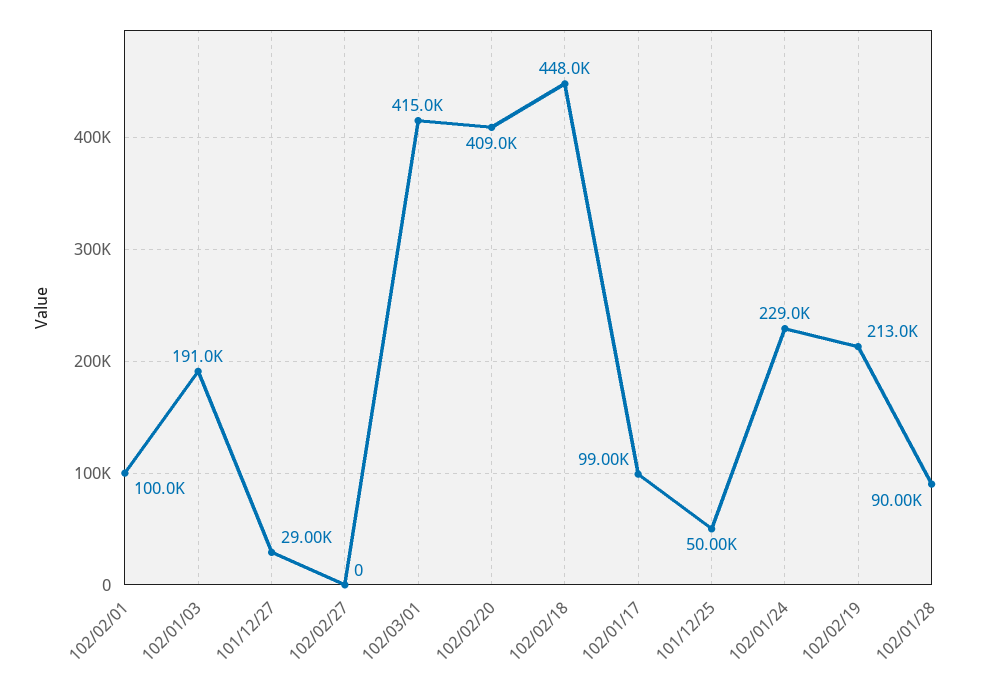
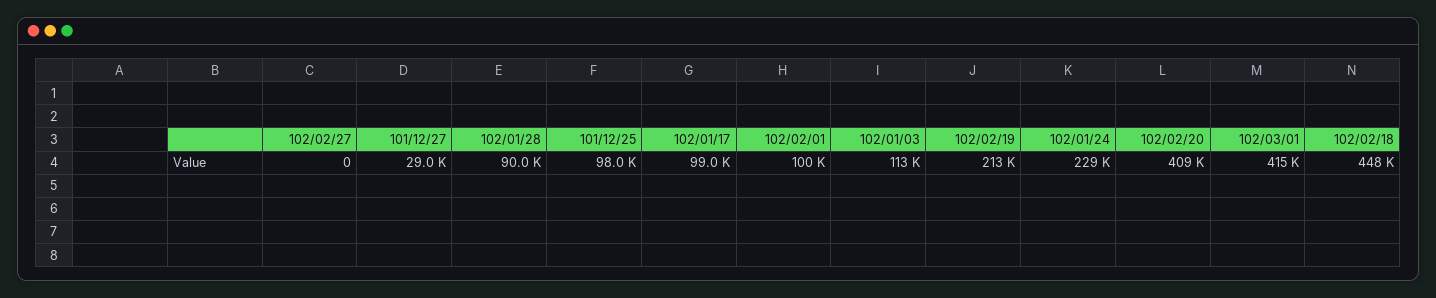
  {
    "102/02/01": 100000,
-   "102/01/03": 191000,
+   "102/01/03": 113000,
    "101/12/27": 29000,
    "102/02/27": 0,
    "102/03/01": 415000,
    "102/02/20": 409000,
    "102/02/18": 448000,
    "102/01/17": 99000,
-   "101/12/25": 50000,
+   "101/12/25": 98000,
    "102/01/24": 229000,
    "102/02/19": 213000,
    "102/01/28": 90000
  }

